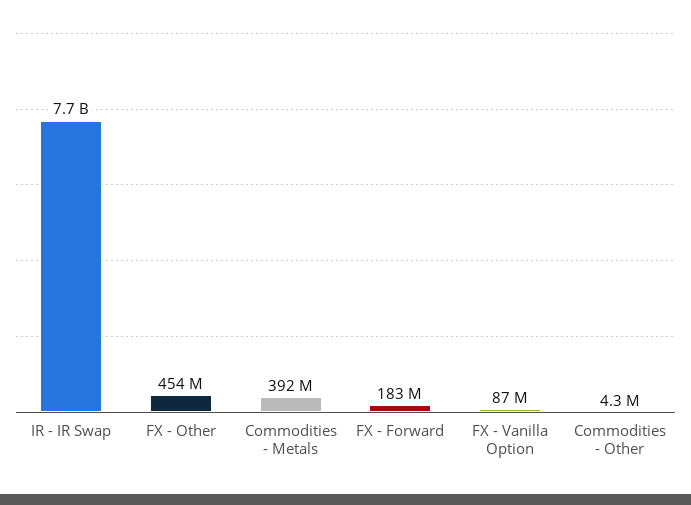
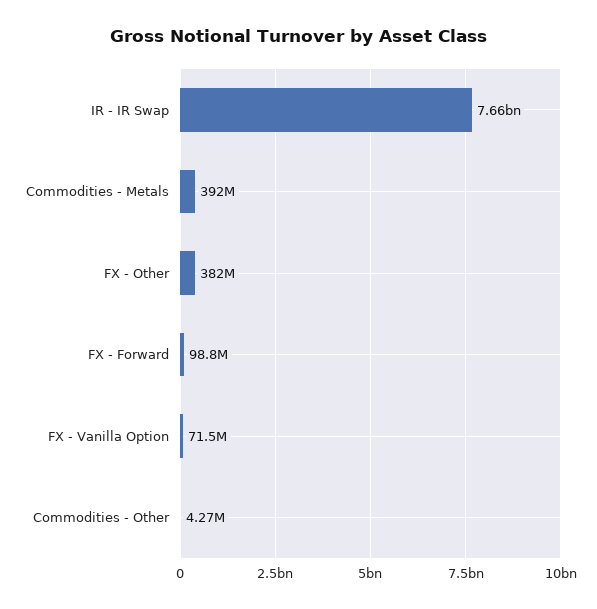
  {
    "IR - IR Swap": 7660000000,
-   "FX - Other": 454000000,
+   "FX - Other": 382000000,
    "Commodities - Metals": 392000000,
-   "FX - Forward": 183000000,
+   "FX - Forward": 98800000,
-   "FX - Vanilla Option": 87000000,
+   "FX - Vanilla Option": 71500000,
    "Commodities - Other": 4270000
  }

